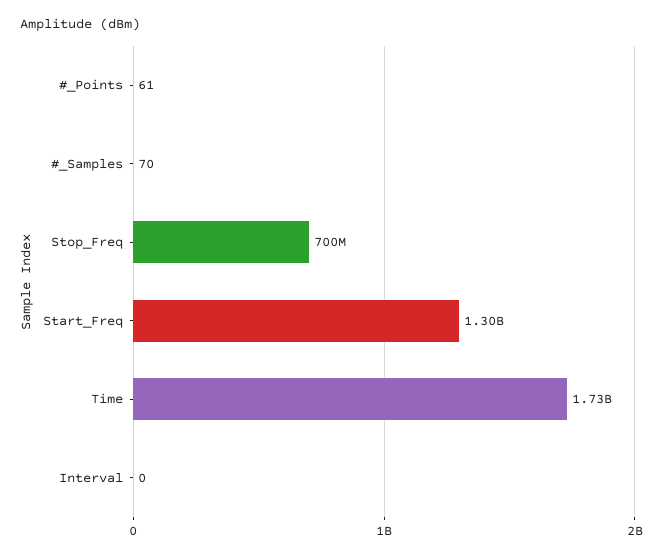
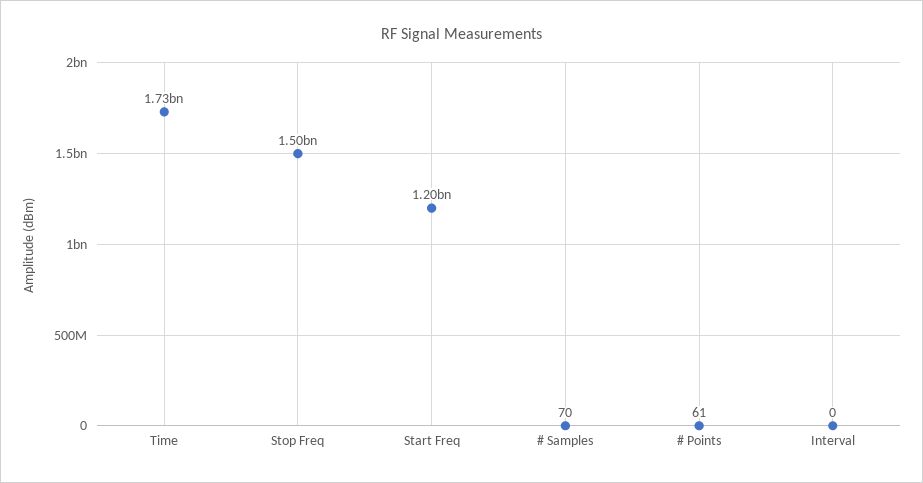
  {
    "#_Points": 61,
    "#_Samples": 70,
-   "Stop_Freq": 700000000,
+   "Stop_Freq": 1500000000,
-   "Start_Freq": 1300000000,
+   "Start_Freq": 1200000000,
    "Time": 1730000000,
    "Interval": 0
  }

